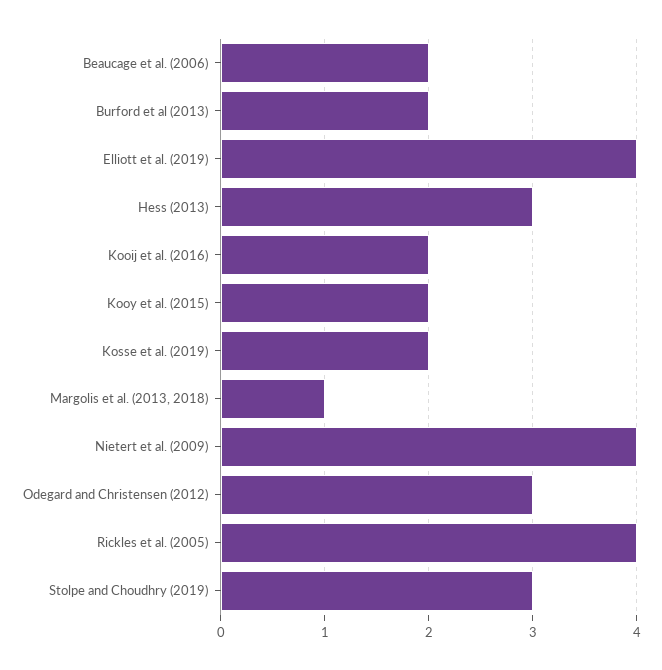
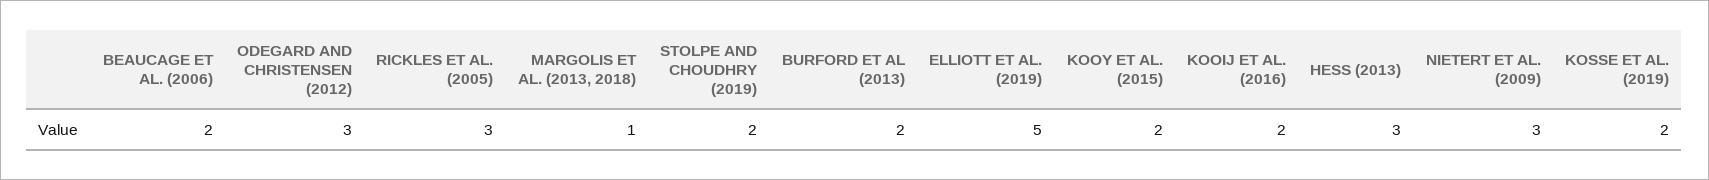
  {
    "Beaucage et al. (2006)": 2,
    "Burford et al (2013)": 2,
-   "Elliott et al. (2019)": 4,
+   "Elliott et al. (2019)": 5,
    "Hess (2013)": 3,
    "Kooij et al. (2016)": 2,
    "Kooy et al. (2015)": 2,
    "Kosse et al. (2019)": 2,
    "Margolis et al. (2013, 2018)": 1,
-   "Nietert et al. (2009)": 4,
+   "Nietert et al. (2009)": 3,
    "Odegard and Christensen (2012)": 3,
-   "Rickles et al. (2005)": 4,
+   "Rickles et al. (2005)": 3,
-   "Stolpe and Choudhry (2019)": 3
+   "Stolpe and Choudhry (2019)": 2
  }

